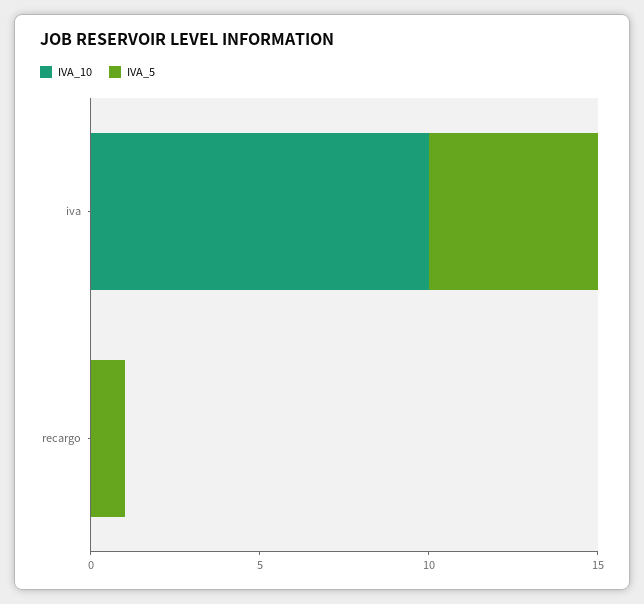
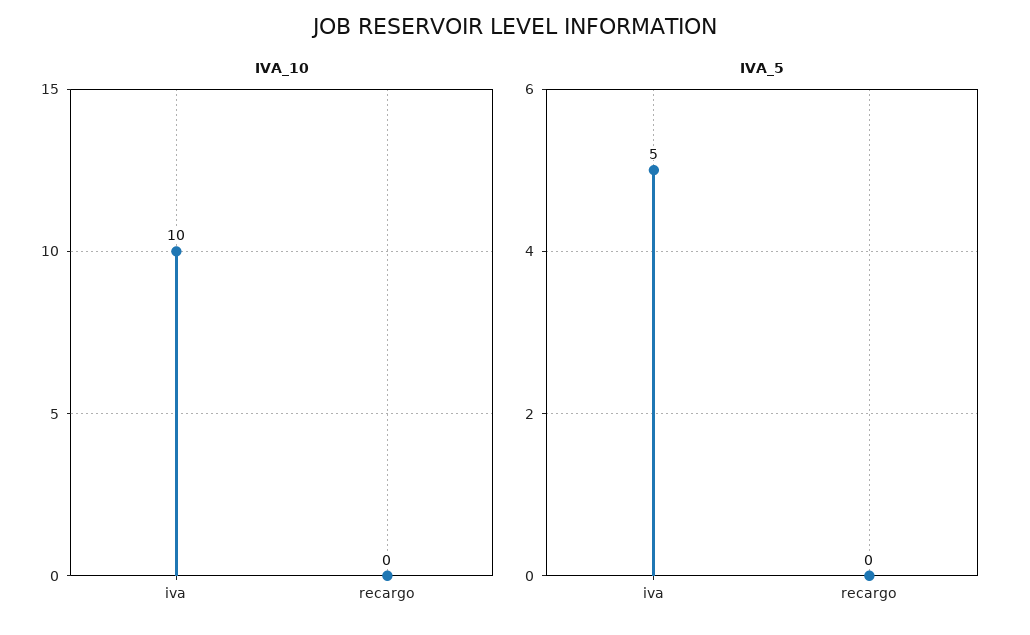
  {
    "IVA_10": {
      "iva": 10,
      "recargo": 0
    },
    "IVA_5": {
      "iva": 5,
-     "recargo": 1
+     "recargo": 0
    }
  }

